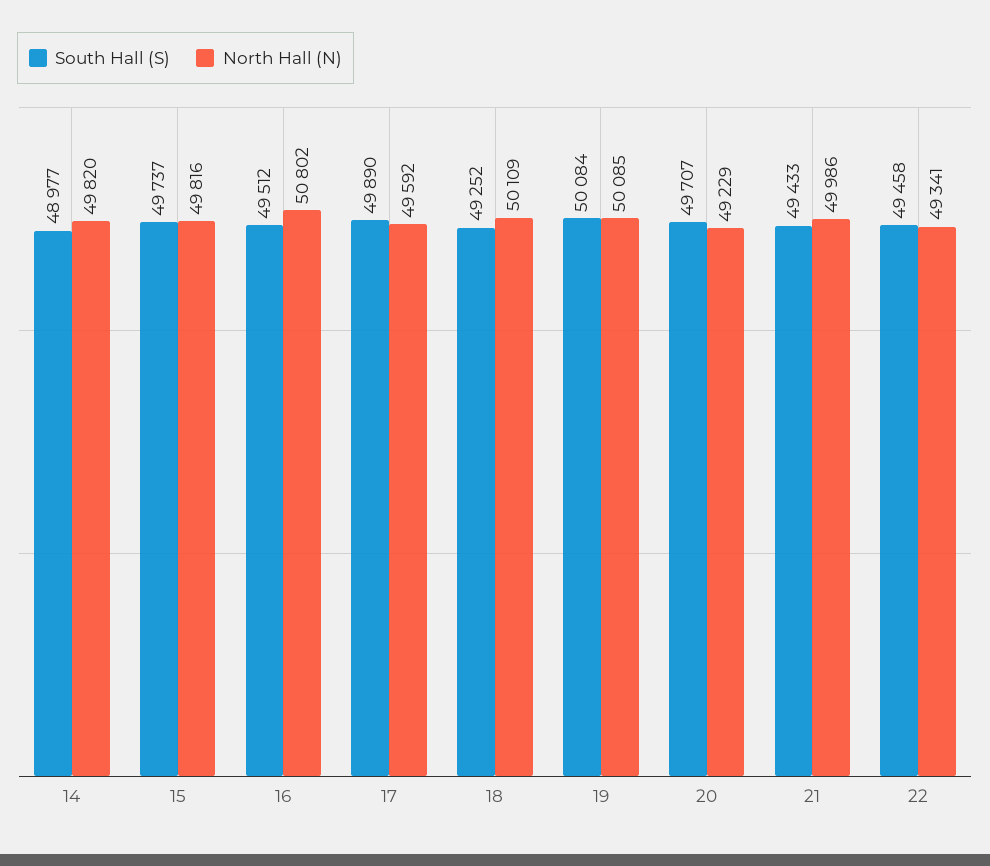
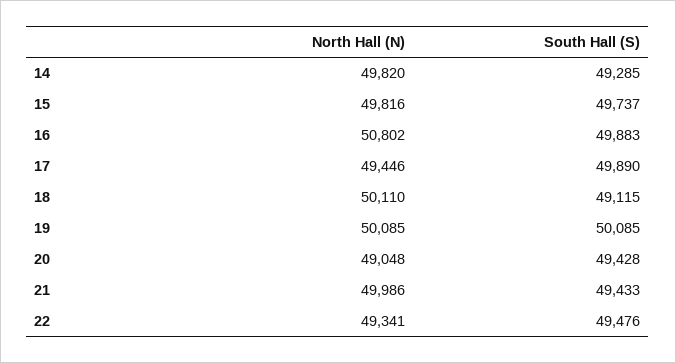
  {
    "South Hall (S)": {
-     "14": 48977,
+     "14": 49285,
      "15": 49737,
-     "16": 49512,
+     "16": 49883,
      "17": 49890,
-     "18": 49252,
+     "18": 49115,
-     "19": 50084,
+     "19": 50085,
-     "20": 49707,
+     "20": 49428,
      "21": 49433,
-     "22": 49458
+     "22": 49476
    },
    "North Hall (N)": {
      "14": 49820,
      "15": 49816,
      "16": 50802,
-     "17": 49592,
+     "17": 49446,
-     "18": 50109,
+     "18": 50110,
      "19": 50085,
-     "20": 49229,
+     "20": 49048,
      "21": 49986,
      "22": 49341
    }
  }

